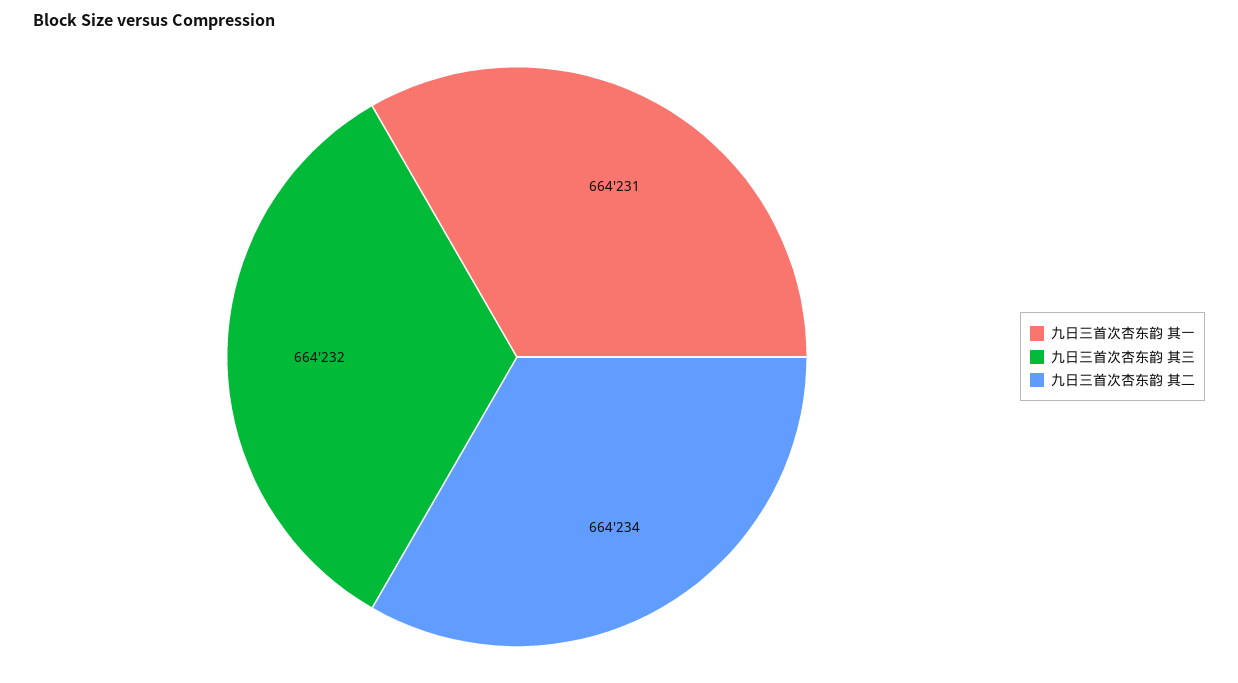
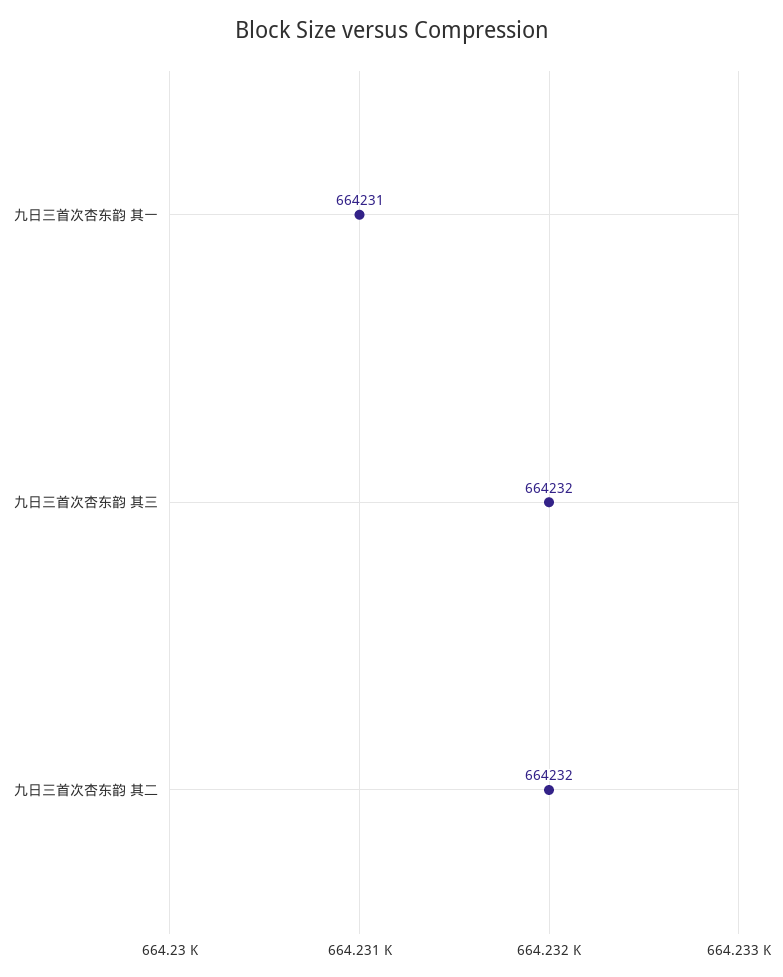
  {
    "九日三首次杏东韵 其一": 664231,
    "九日三首次杏东韵 其三": 664232,
-   "九日三首次杏东韵 其二": 664234
+   "九日三首次杏东韵 其二": 664232
  }

